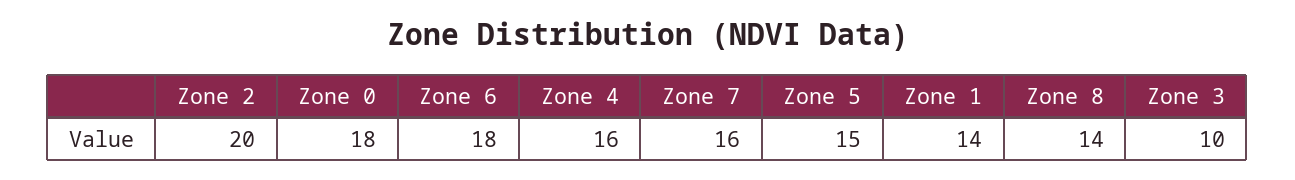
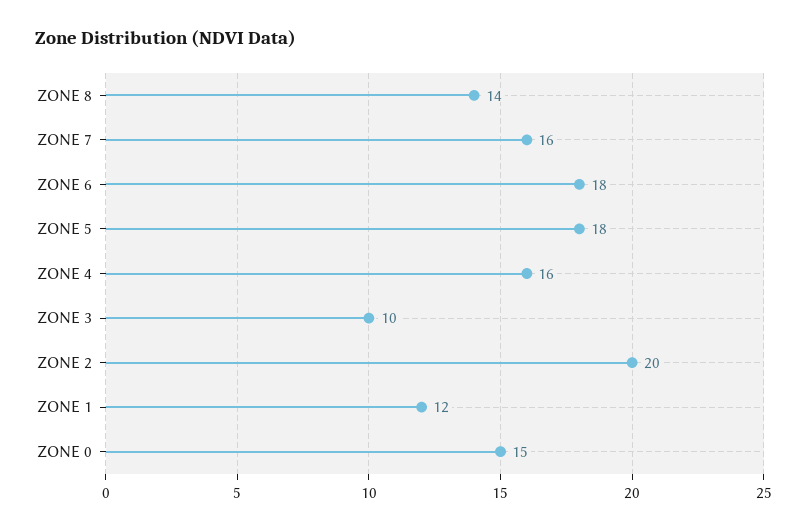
  {
    "Zone 2": 20,
-   "Zone 0": 18,
+   "Zone 0": 15,
    "Zone 6": 18,
    "Zone 4": 16,
    "Zone 7": 16,
-   "Zone 5": 15,
+   "Zone 5": 18,
-   "Zone 1": 14,
+   "Zone 1": 12,
    "Zone 8": 14,
    "Zone 3": 10
  }

